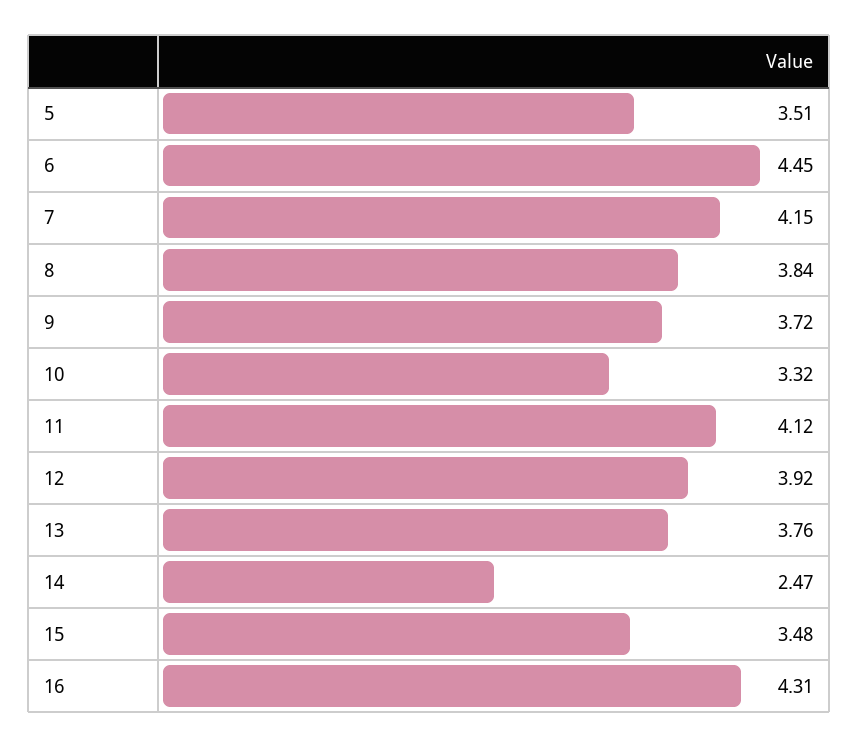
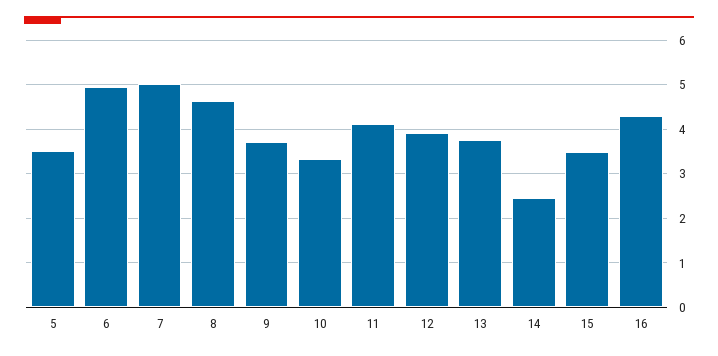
  {
    "5": 3.51,
-   "6": 4.45,
+   "6": 5,
-   "7": 4.15,
+   "7": 5,
-   "8": 3.84,
+   "8": 4.6,
    "9": 3.72,
    "10": 3.32,
    "11": 4.12,
    "12": 3.92,
    "13": 3.76,
    "14": 2.47,
    "15": 3.48,
    "16": 4.31
  }

